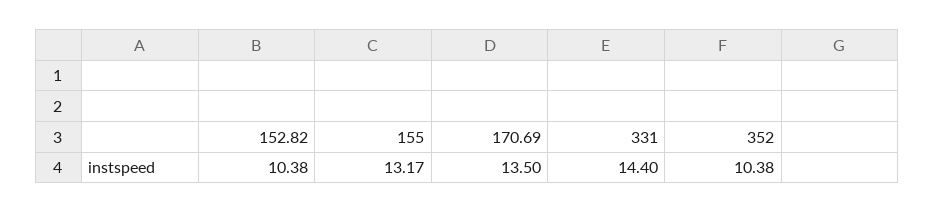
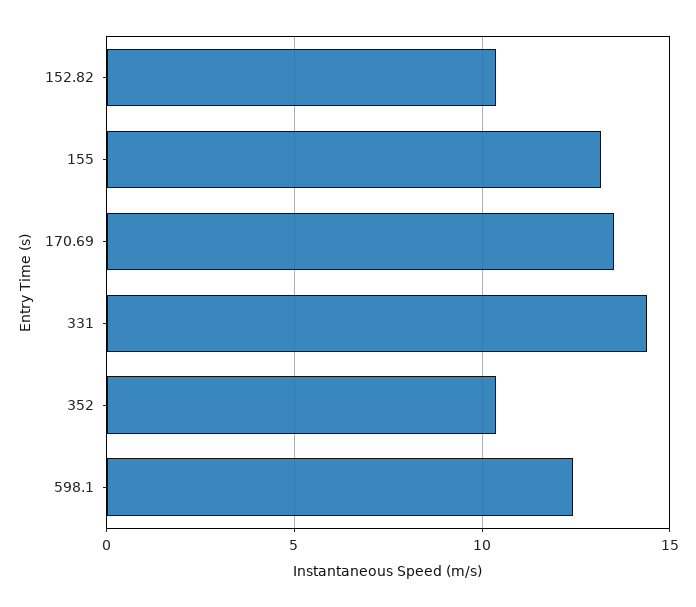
  {
    "152.82": 10.38,
    "155": 13.17,
    "170.69": 13.5,
    "331": 14.4,
-   "352": 10.38
+   "352": 10.38,
+   "598.1": 12.5
  }

